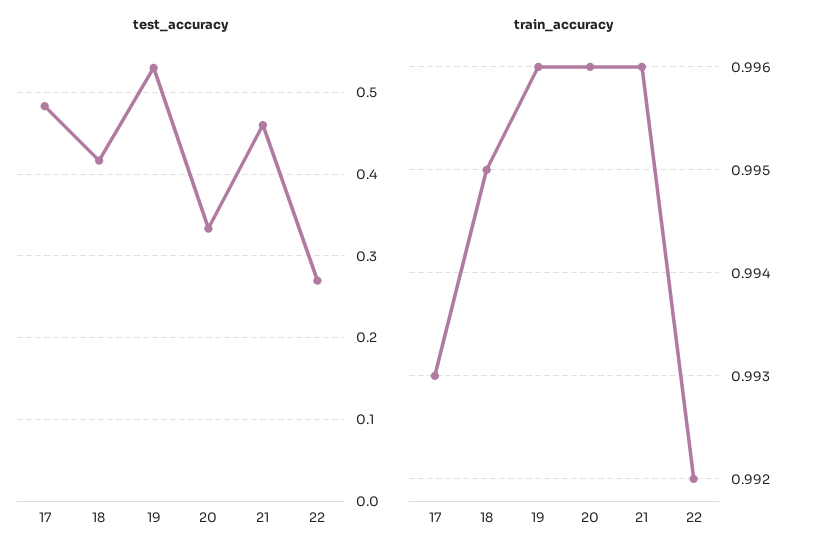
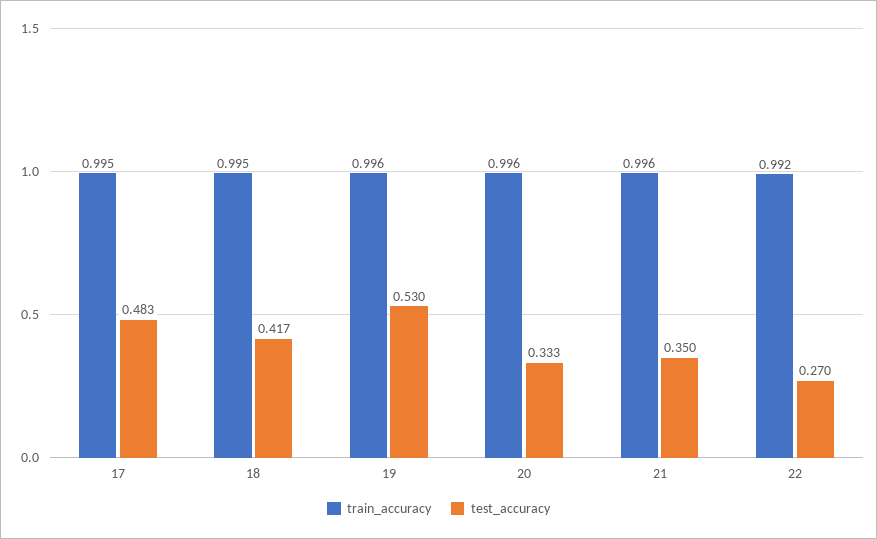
  {
    "test_accuracy": {
      "17": 0.483,
      "18": 0.417,
      "19": 0.53,
      "20": 0.333,
-     "21": 0.46,
+     "21": 0.35,
      "22": 0.27
    },
    "train_accuracy": {
-     "17": 0.993,
+     "17": 0.995,
      "18": 0.995,
      "19": 0.996,
      "20": 0.996,
      "21": 0.996,
      "22": 0.992
    }
  }

